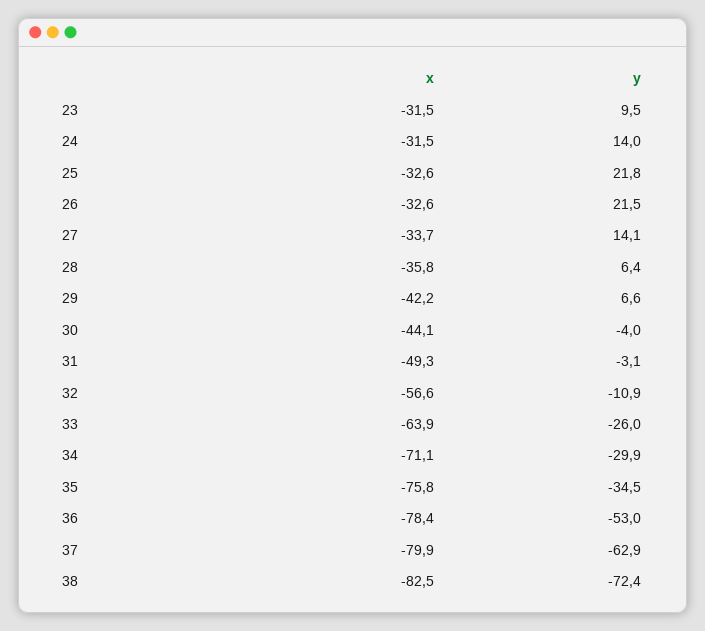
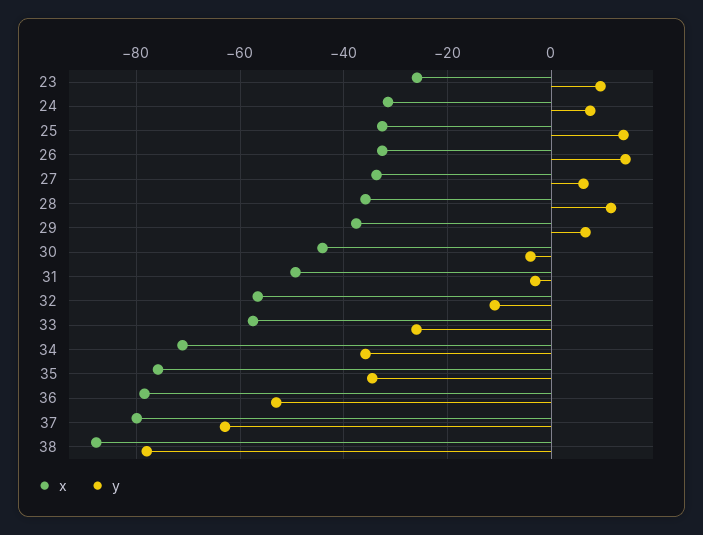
  {
    "x": {
-     "23": -31.5,
+     "23": -26,
      "24": -31.5,
      "25": -32.6,
      "26": -32.6,
      "27": -33.7,
      "28": -35.8,
-     "29": -42.2,
+     "29": -38,
      "30": -44.1,
      "31": -49.3,
      "32": -56.6,
-     "33": -63.9,
+     "33": -58,
      "34": -71.1,
      "35": -75.8,
      "36": -78.4,
      "37": -79.9,
-     "38": -82.5
+     "38": -88
    },
    "y": {
      "23": 9.5,
-     "24": 14,
+     "24": 8,
-     "25": 21.8,
+     "25": 14,
-     "26": 21.5,
+     "26": 14,
-     "27": 14.1,
+     "27": 6,
-     "28": 6.4,
+     "28": 12,
      "29": 6.6,
      "30": -4,
      "31": -3.1,
      "32": -10.9,
      "33": -26,
-     "34": -29.9,
+     "34": -36,
      "35": -34.5,
      "36": -53,
      "37": -62.9,
-     "38": -72.4
+     "38": -78
    }
  }

